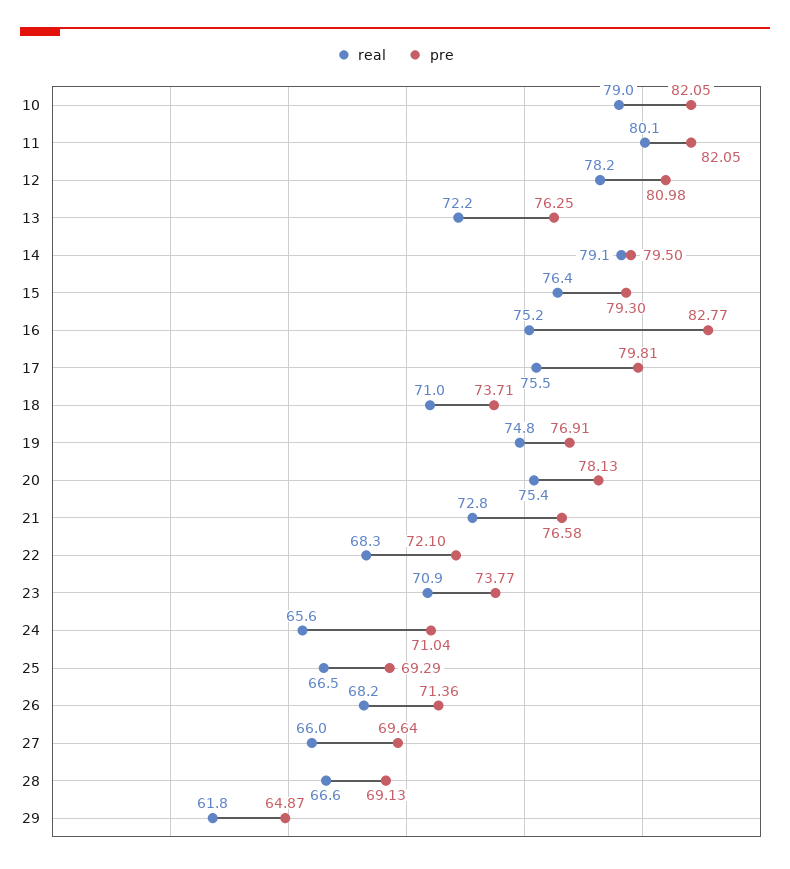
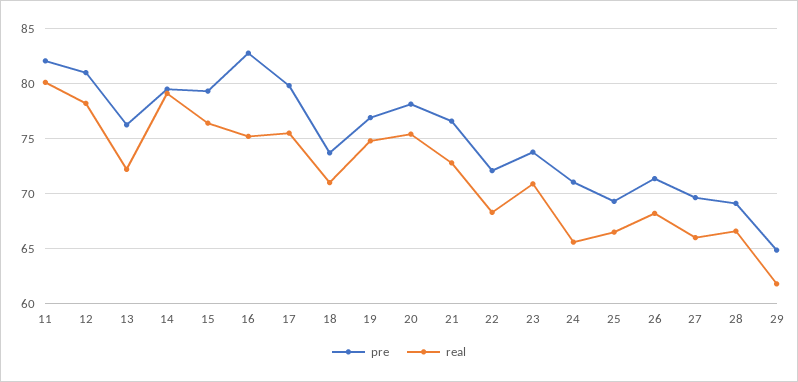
  {
    "real": {
-     "10": 79,
      "11": 80.1,
      "12": 78.2,
      "13": 72.2,
      "14": 79.1,
      "15": 76.4,
      "16": 75.2,
      "17": 75.5,
      "18": 71,
      "19": 74.8,
      "20": 75.4,
      "21": 72.8,
      "22": 68.3,
      "23": 70.9,
      "24": 65.6,
      "25": 66.5,
      "26": 68.2,
      "27": 66,
      "28": 66.6,
      "29": 61.8
    },
    "pre": {
-     "10": 82.05,
      "11": 82.05,
      "12": 80.98,
      "13": 76.25,
      "14": 79.5,
      "15": 79.3,
      "16": 82.77,
      "17": 79.81,
      "18": 73.71,
      "19": 76.91,
      "20": 78.13,
      "21": 76.58,
      "22": 72.1,
      "23": 73.77,
      "24": 71.04,
      "25": 69.29,
      "26": 71.36,
      "27": 69.64,
      "28": 69.13,
      "29": 64.87
    }
  }

